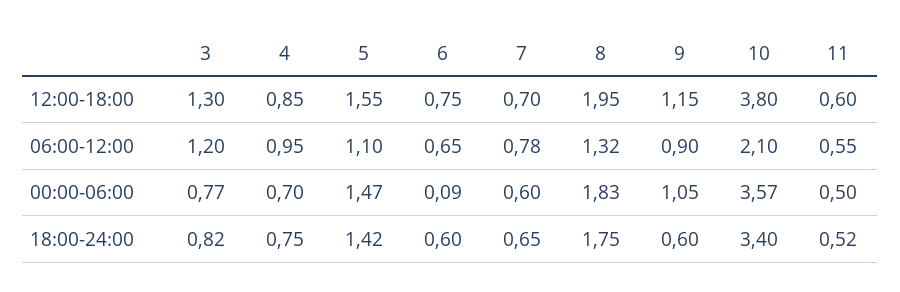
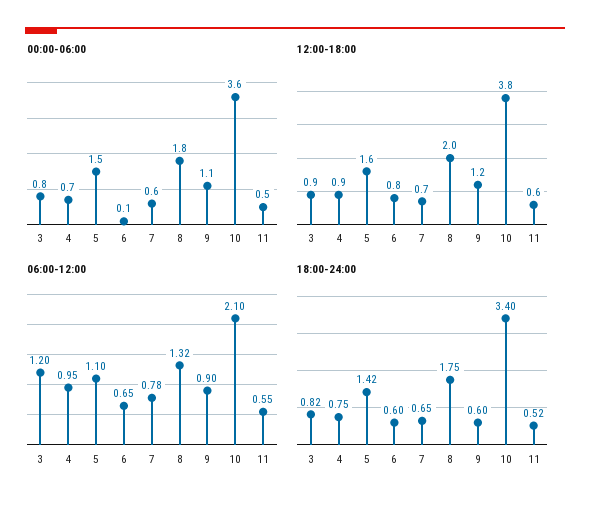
  {
    "12:00-18:00": {
-     "3": 1.3,
+     "3": 0.9,
      "4": 0.85,
      "5": 1.55,
      "6": 0.75,
      "7": 0.7,
      "8": 1.95,
      "9": 1.15,
      "10": 3.8,
      "11": 0.6
    },
    "06:00-12:00": {
      "3": 1.2,
      "4": 0.95,
      "5": 1.1,
      "6": 0.65,
      "7": 0.78,
      "8": 1.32,
      "9": 0.9,
      "10": 2.1,
      "11": 0.55
    },
    "00:00-06:00": {
      "3": 0.77,
      "4": 0.7,
      "5": 1.47,
      "6": 0.09,
      "7": 0.6,
      "8": 1.83,
      "9": 1.05,
      "10": 3.57,
      "11": 0.5
    },
    "18:00-24:00": {
      "3": 0.82,
      "4": 0.75,
      "5": 1.42,
      "6": 0.6,
      "7": 0.65,
      "8": 1.75,
      "9": 0.6,
      "10": 3.4,
      "11": 0.52
    }
  }

